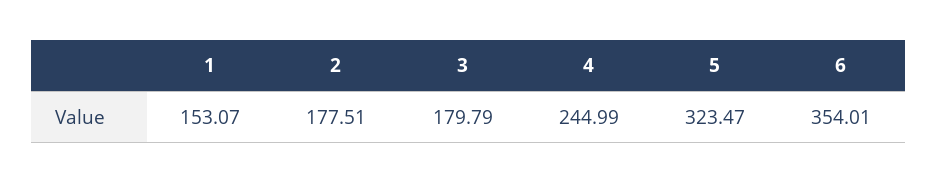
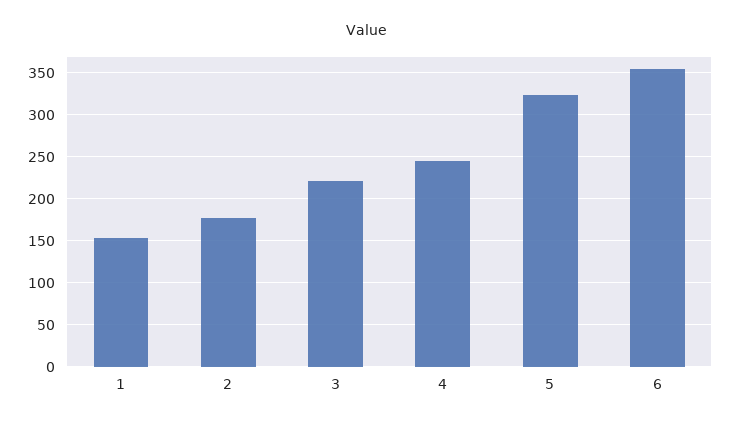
  {
    "1": 153.07,
    "2": 177.51,
-   "3": 179.79,
+   "3": 220,
    "4": 244.99,
    "5": 323.47,
    "6": 354.01
  }

